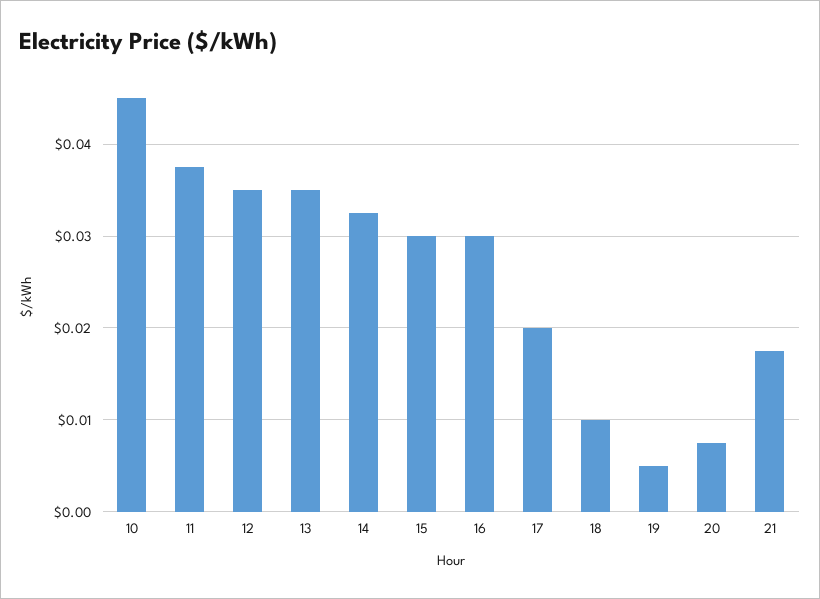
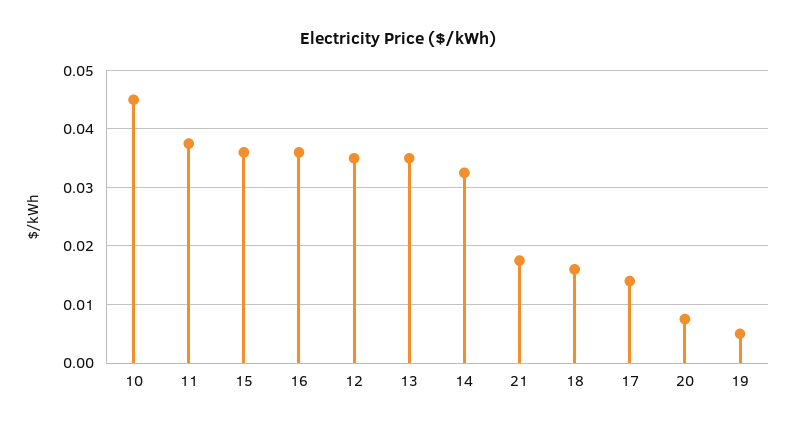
  {
    "10": 0.045,
    "11": 0.038,
    "12": 0.035,
    "13": 0.035,
    "14": 0.033,
-   "15": 0.03,
+   "15": 0.036,
-   "16": 0.03,
+   "16": 0.036,
-   "17": 0.02,
+   "17": 0.014,
-   "18": 0.01,
+   "18": 0.016,
    "19": 0.005,
    "20": 0.008,
    "21": 0.018
  }

